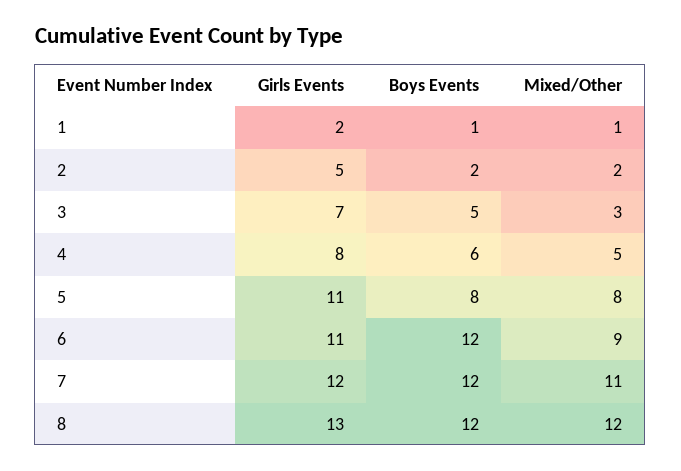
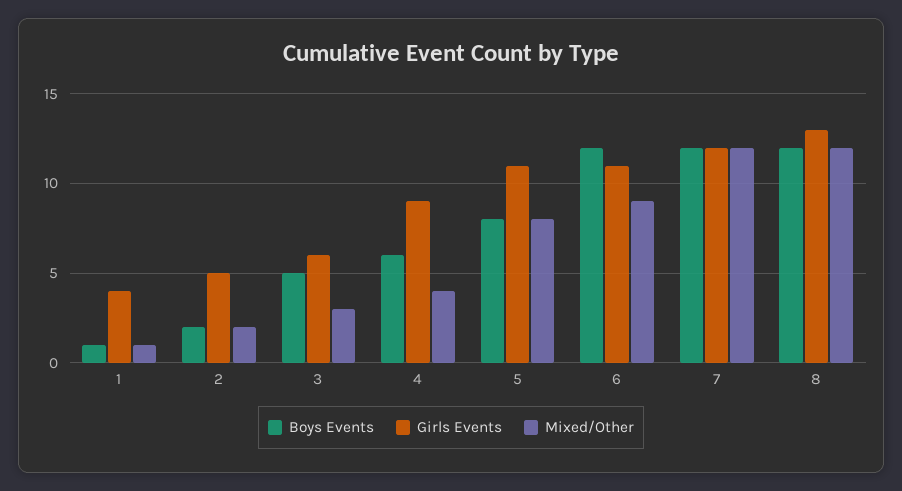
  {
    "Girls Events": {
-     "1": 2,
+     "1": 4,
      "2": 5,
-     "3": 7,
+     "3": 6,
-     "4": 8,
+     "4": 9,
      "5": 11,
      "6": 11,
      "7": 12,
      "8": 13
    },
    "Boys Events": {
      "1": 1,
      "2": 2,
      "3": 5,
      "4": 6,
      "5": 8,
      "6": 12,
      "7": 12,
      "8": 12
    },
    "Mixed/Other": {
      "1": 1,
      "2": 2,
      "3": 3,
-     "4": 5,
+     "4": 4,
      "5": 8,
      "6": 9,
-     "7": 11,
+     "7": 12,
      "8": 12
    }
  }

